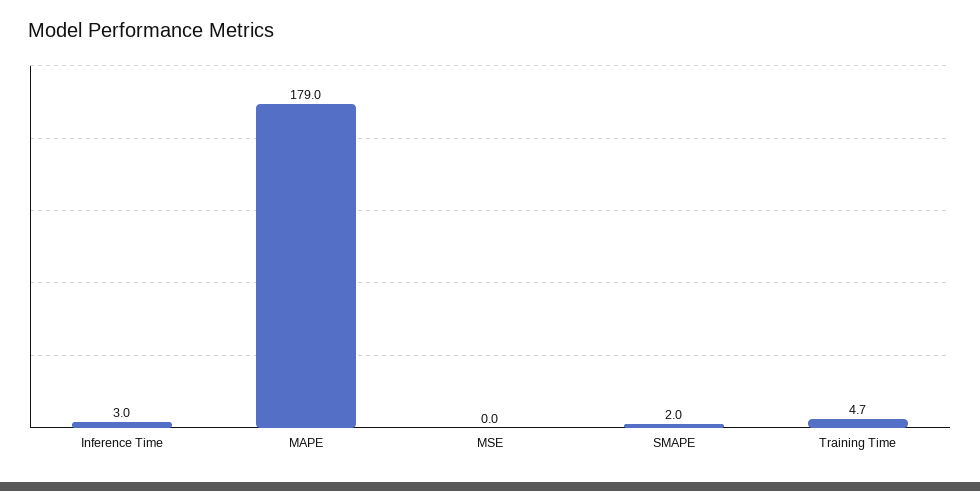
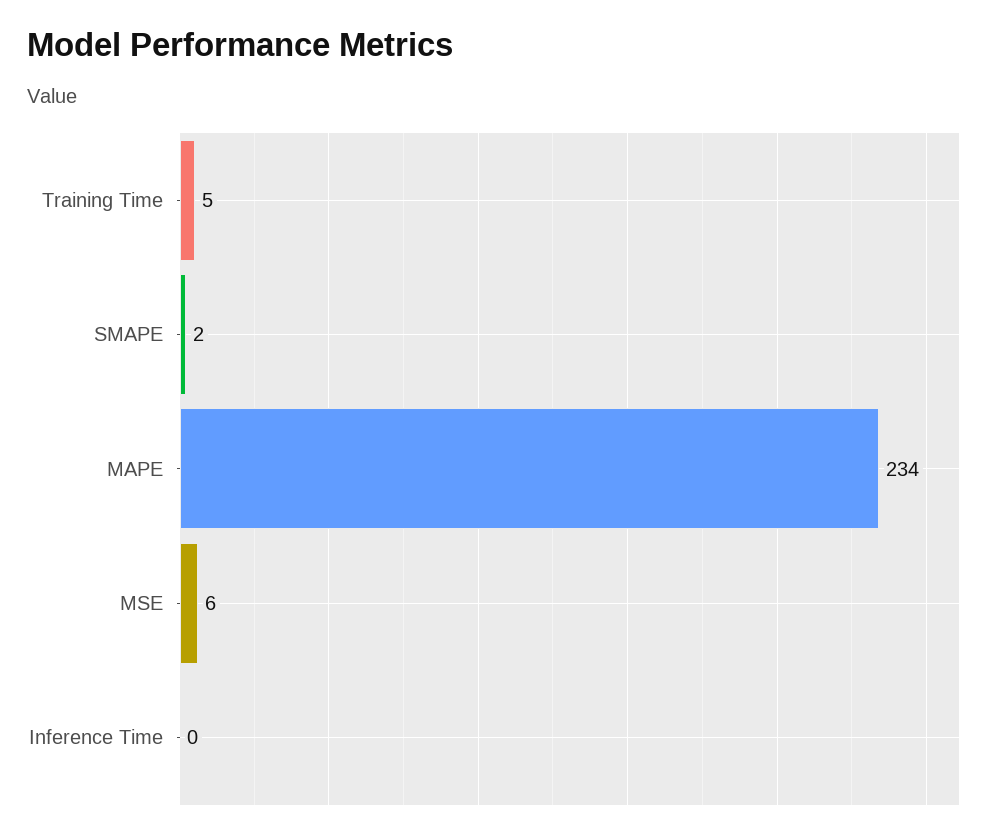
  {
-   "Inference Time": 3,
+   "Inference Time": 0,
-   "MAPE": 179,
+   "MAPE": 234,
-   "MSE": 0,
+   "MSE": 6,
    "SMAPE": 2,
    "Training Time": 4.7
  }

